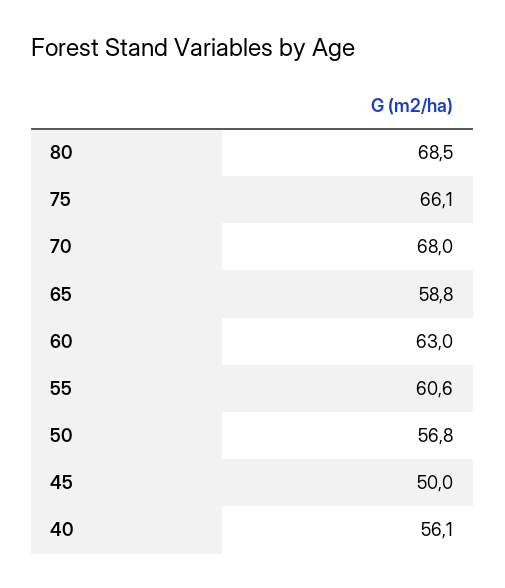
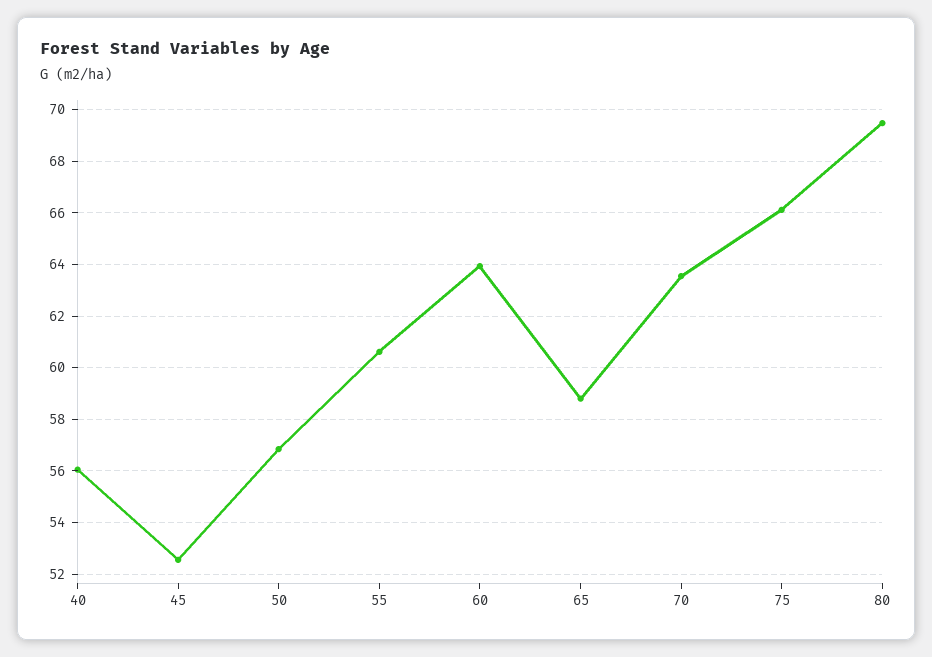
  {
-   "80": 68.5,
+   "80": 69.5,
    "75": 66.1,
-   "70": 68,
+   "70": 63.5,
    "65": 58.8,
-   "60": 63,
+   "60": 64,
    "55": 60.6,
    "50": 56.8,
-   "45": 50,
+   "45": 52.5,
    "40": 56.1
  }

